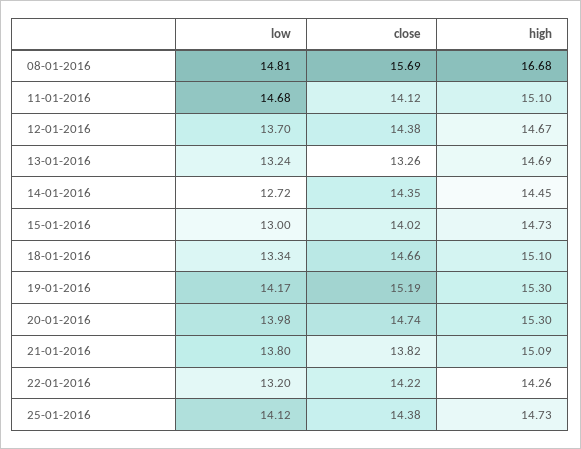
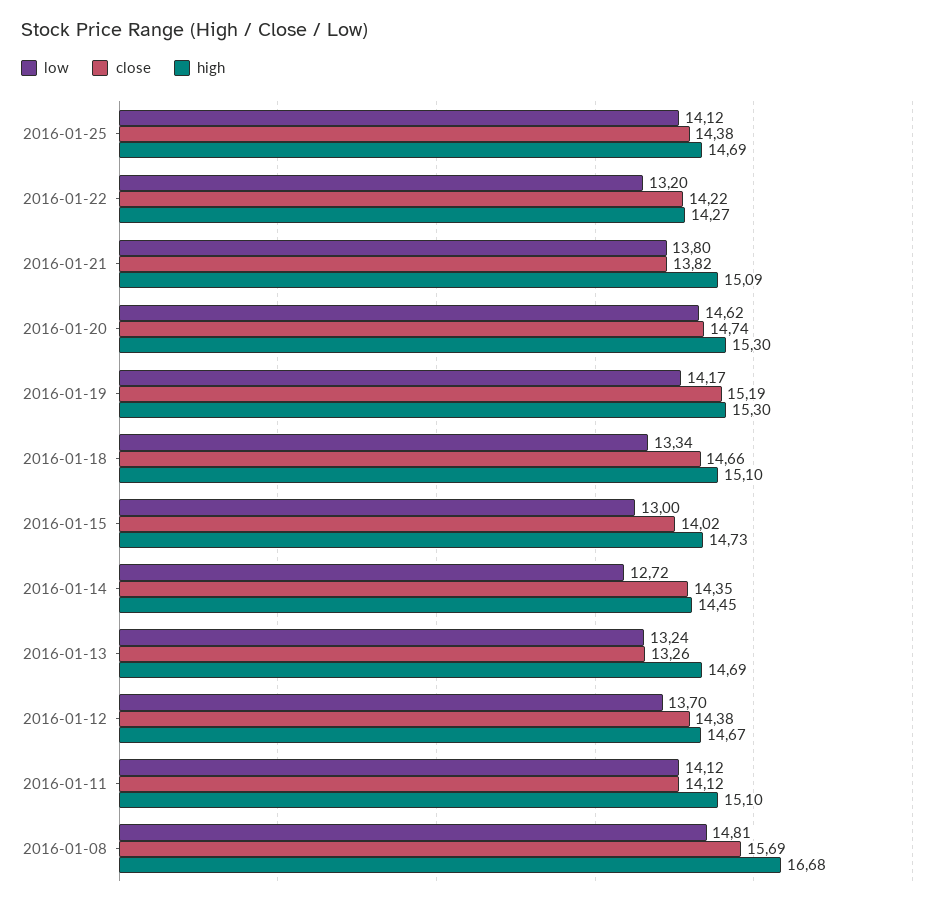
  {
    "low": {
      "08-01-2016": 14.81,
-     "11-01-2016": 14.68,
+     "11-01-2016": 14.12,
      "12-01-2016": 13.7,
      "13-01-2016": 13.24,
      "14-01-2016": 12.72,
      "15-01-2016": 13,
      "18-01-2016": 13.34,
      "19-01-2016": 14.17,
-     "20-01-2016": 13.98,
+     "20-01-2016": 14.62,
      "21-01-2016": 13.8,
      "22-01-2016": 13.2,
      "25-01-2016": 14.12
    },
    "close": {
      "08-01-2016": 15.69,
      "11-01-2016": 14.12,
      "12-01-2016": 14.38,
      "13-01-2016": 13.26,
      "14-01-2016": 14.35,
      "15-01-2016": 14.02,
      "18-01-2016": 14.66,
      "19-01-2016": 15.19,
      "20-01-2016": 14.74,
      "21-01-2016": 13.82,
      "22-01-2016": 14.22,
      "25-01-2016": 14.38
    },
    "high": {
      "08-01-2016": 16.68,
      "11-01-2016": 15.1,
      "12-01-2016": 14.67,
      "13-01-2016": 14.69,
      "14-01-2016": 14.45,
      "15-01-2016": 14.73,
      "18-01-2016": 15.1,
      "19-01-2016": 15.3,
      "20-01-2016": 15.3,
      "21-01-2016": 15.09,
-     "22-01-2016": 14.26,
+     "22-01-2016": 14.27,
-     "25-01-2016": 14.73
+     "25-01-2016": 14.69
    }
  }

